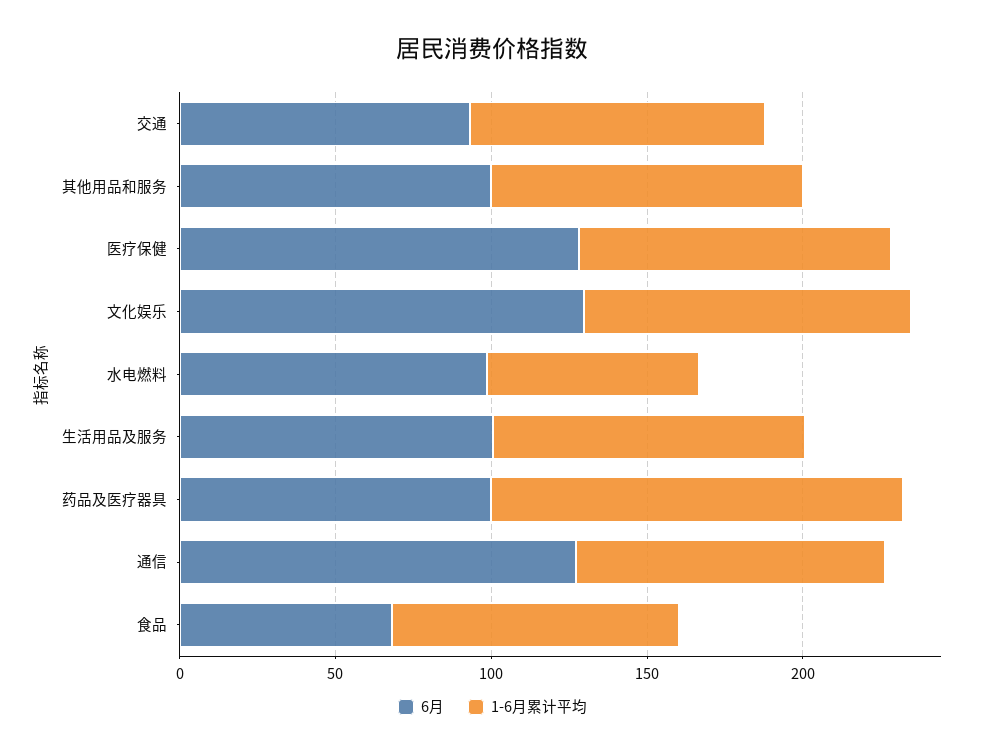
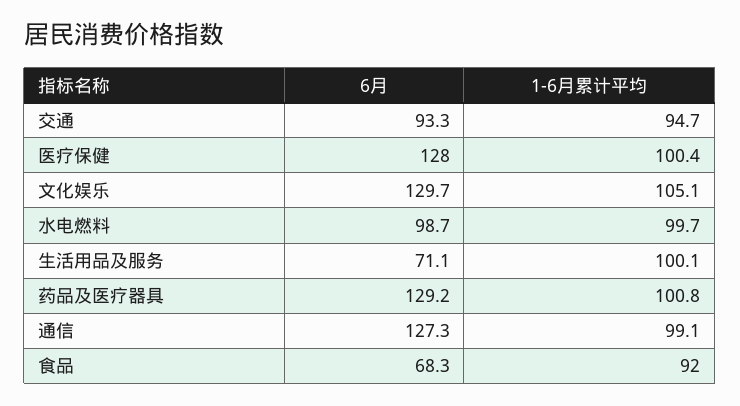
  {
    "6月": {
      "交通": 93.3,
-     "其他用品和服务": 100,
      "医疗保健": 128,
      "文化娱乐": 129.7,
      "水电燃料": 98.7,
-     "生活用品及服务": 100,
+     "生活用品及服务": 71.1,
-     "药品及医疗器具": 100,
+     "药品及医疗器具": 129.2,
      "通信": 127.3,
      "食品": 68.3
    },
    "1-6月累计平均": {
      "交通": 94.7,
-     "其他用品和服务": 100,
      "医疗保健": 100.4,
      "文化娱乐": 105.1,
-     "水电燃料": 70,
+     "水电燃料": 99.7,
      "生活用品及服务": 100.1,
-     "药品及医疗器具": 130,
+     "药品及医疗器具": 100.8,
      "通信": 99.1,
      "食品": 92
    }
  }

